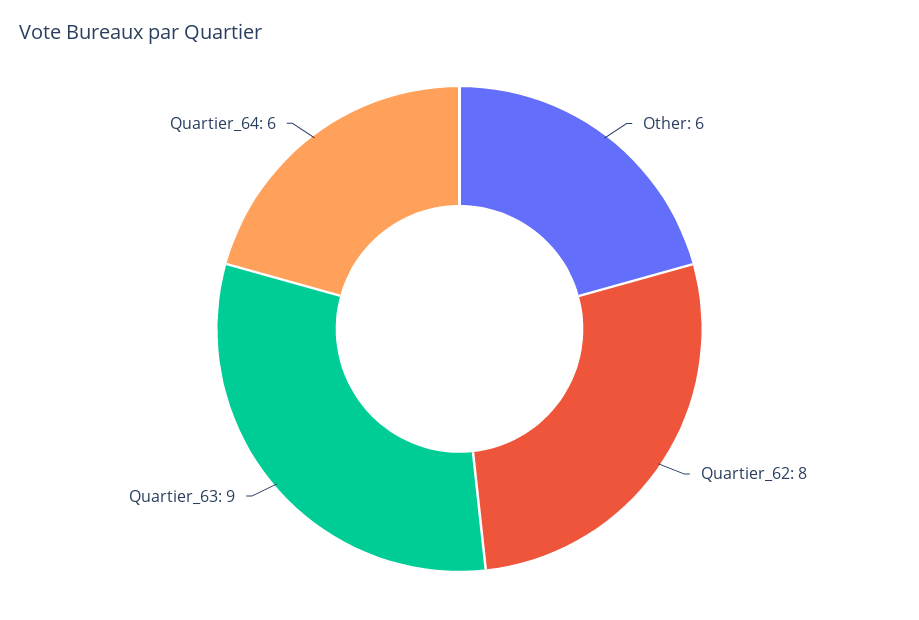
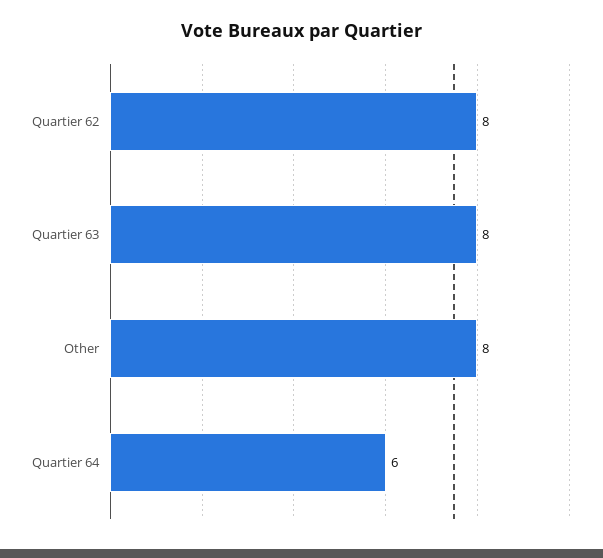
  {
-   "Other": 6,
+   "Other": 8,
    "Quartier_62": 8,
-   "Quartier_63": 9,
+   "Quartier_63": 8,
    "Quartier_64": 6
  }

